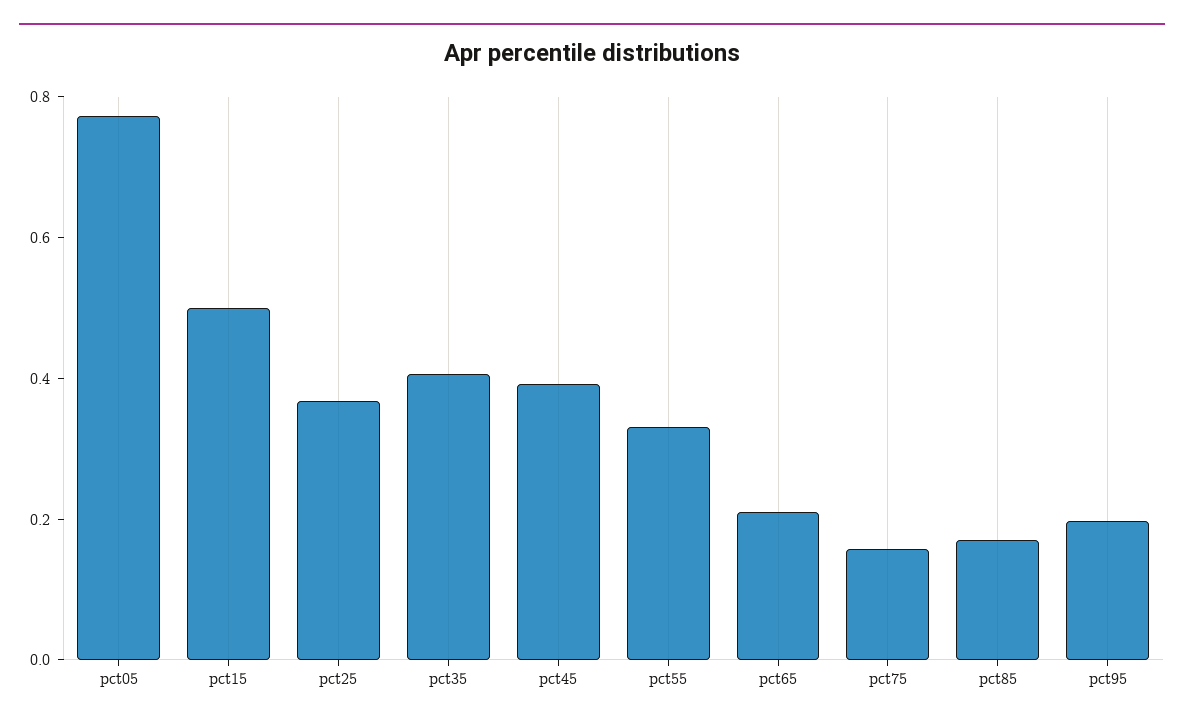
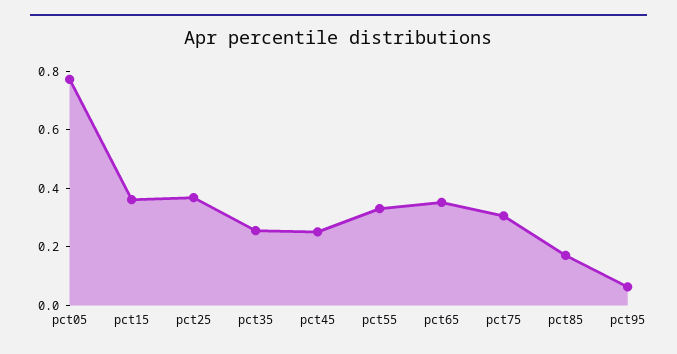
  {
    "pct05": 0.75,
-   "pct15": 0.5,
+   "pct15": 0.35,
    "pct25": 0.35,
-   "pct35": 0.4,
+   "pct35": 0.25,
-   "pct45": 0.4,
+   "pct45": 0.25,
    "pct55": 0.35,
-   "pct65": 0.2,
+   "pct65": 0.35,
-   "pct75": 0.15,
+   "pct75": 0.3,
    "pct85": 0.15,
-   "pct95": 0.2
+   "pct95": 0.05
  }

